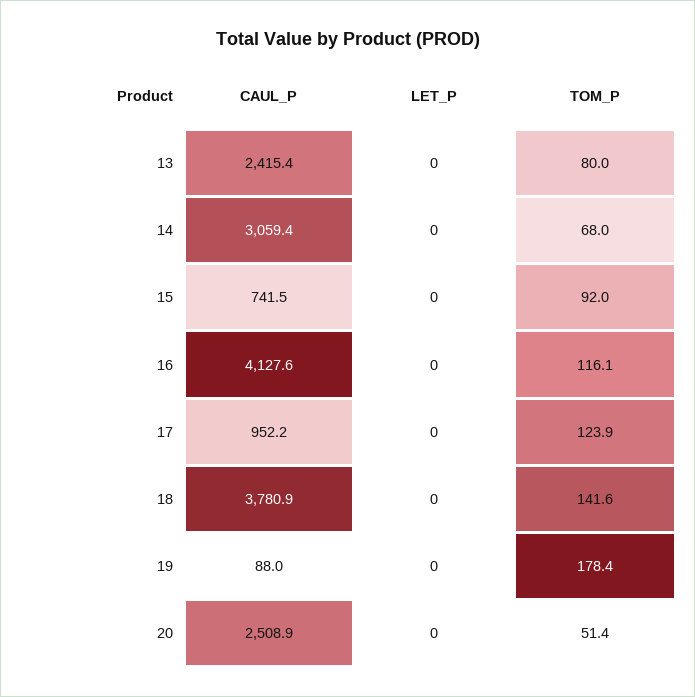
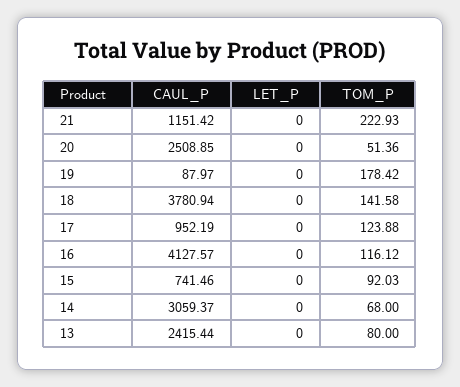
  {
    "CAUL_P": {
      "13": 2415.44,
      "14": 3059.37,
      "15": 741.46,
      "16": 4127.57,
      "17": 952.19,
      "18": 3780.94,
      "19": 87.97,
-     "20": 2508.85
+     "20": 2508.85,
+     "21": 1151.42
    },
    "LET_P": {
      "13": 0,
      "14": 0,
      "15": 0,
      "16": 0,
      "17": 0,
      "18": 0,
      "19": 0,
-     "20": 0
+     "20": 0,
+     "21": 0
    },
    "TOM_P": {
      "13": 80,
      "14": 68,
      "15": 92.03,
      "16": 116.12,
      "17": 123.88,
      "18": 141.58,
      "19": 178.42,
-     "20": 51.36
+     "20": 51.36,
+     "21": 222.93
    }
  }

